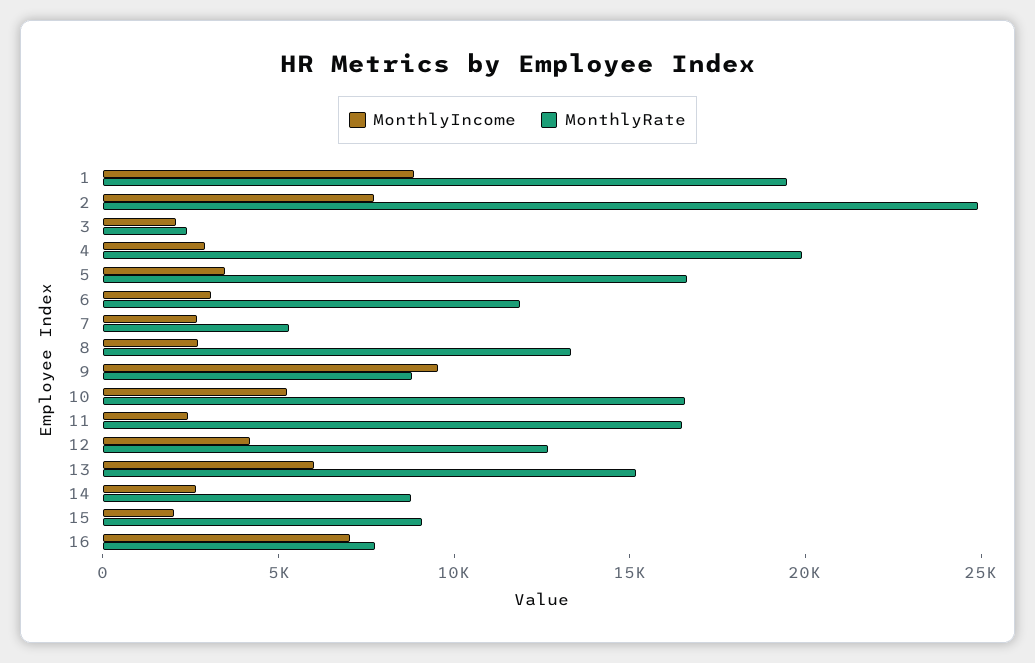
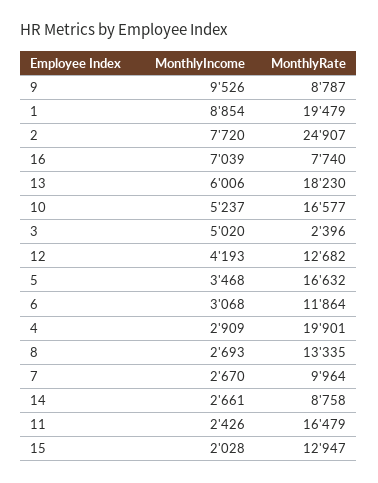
  {
    "MonthlyIncome": {
      "1": 8854,
      "2": 7720,
-     "3": 2000,
+     "3": 5020,
      "4": 2909,
      "5": 3468,
      "6": 3068,
      "7": 2670,
      "8": 2693,
      "9": 9526,
      "10": 5237,
      "11": 2426,
      "12": 4193,
      "13": 6006,
      "14": 2661,
      "15": 2028,
      "16": 7039
    },
    "MonthlyRate": {
      "1": 19479,
      "2": 24907,
      "3": 2396,
      "4": 19901,
      "5": 16632,
      "6": 11864,
-     "7": 5000,
+     "7": 9964,
      "8": 13335,
      "9": 8787,
      "10": 16577,
      "11": 16479,
      "12": 12682,
-     "13": 15000,
+     "13": 18230,
      "14": 8758,
-     "15": 9000,
+     "15": 12947,
      "16": 7740
    }
  }

